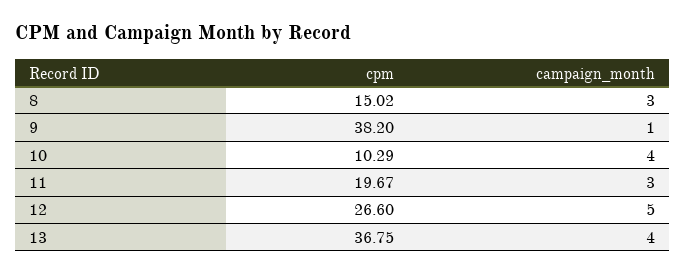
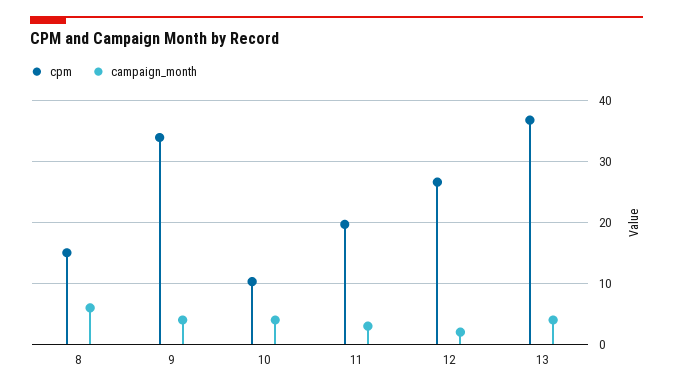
  {
    "cpm": {
      "8": 15.02,
-     "9": 38.2,
+     "9": 34,
      "10": 10.29,
      "11": 19.67,
      "12": 26.6,
      "13": 36.75
    },
    "campaign_month": {
-     "8": 3,
+     "8": 6,
-     "9": 1,
+     "9": 4,
      "10": 4,
      "11": 3,
-     "12": 5,
+     "12": 2,
      "13": 4
    }
  }

